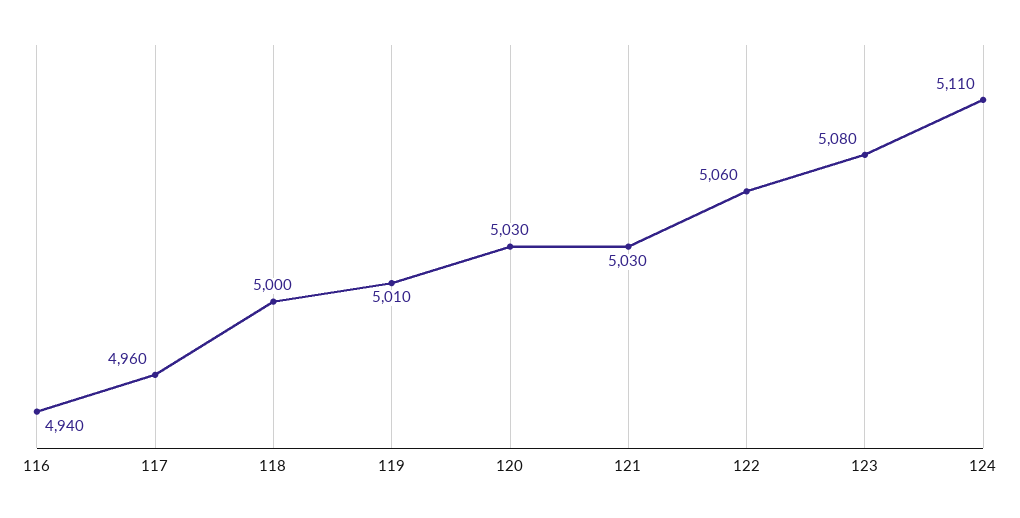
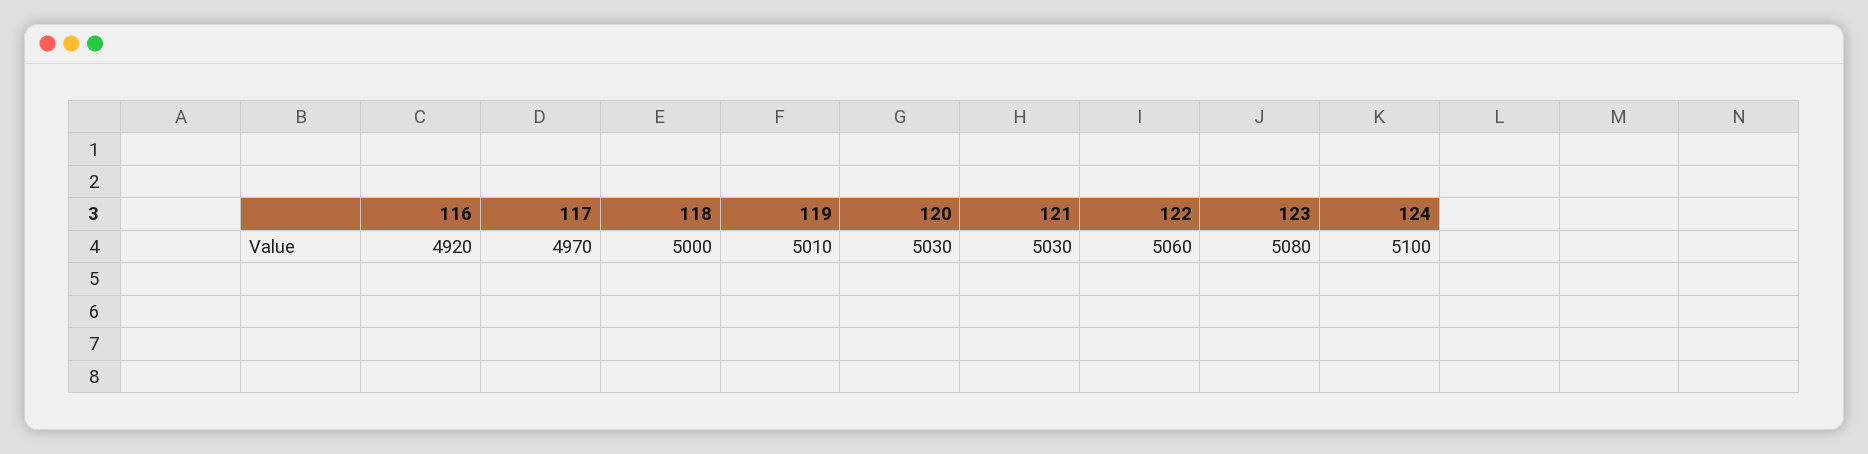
  {
-   "116": 4940,
+   "116": 4920,
-   "117": 4960,
+   "117": 4970,
    "118": 5000,
    "119": 5010,
    "120": 5030,
    "121": 5030,
    "122": 5060,
    "123": 5080,
-   "124": 5110
+   "124": 5100
  }

